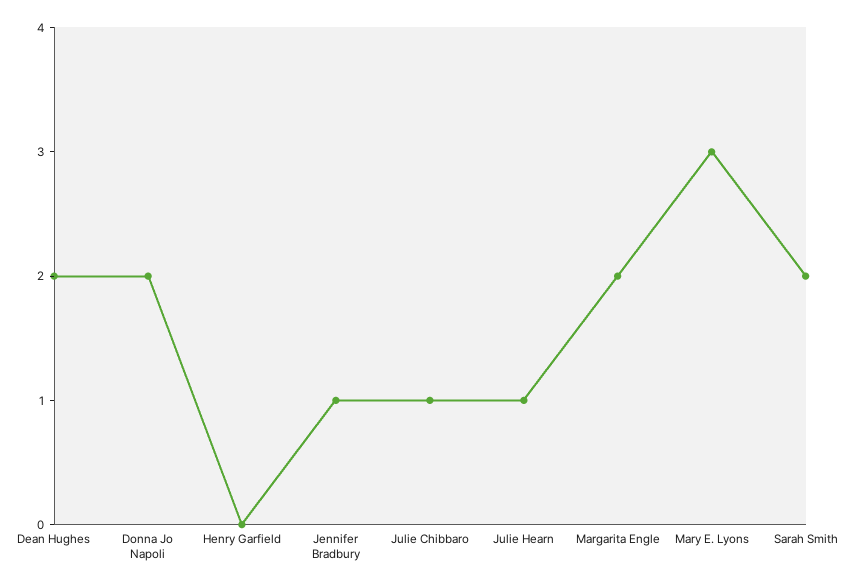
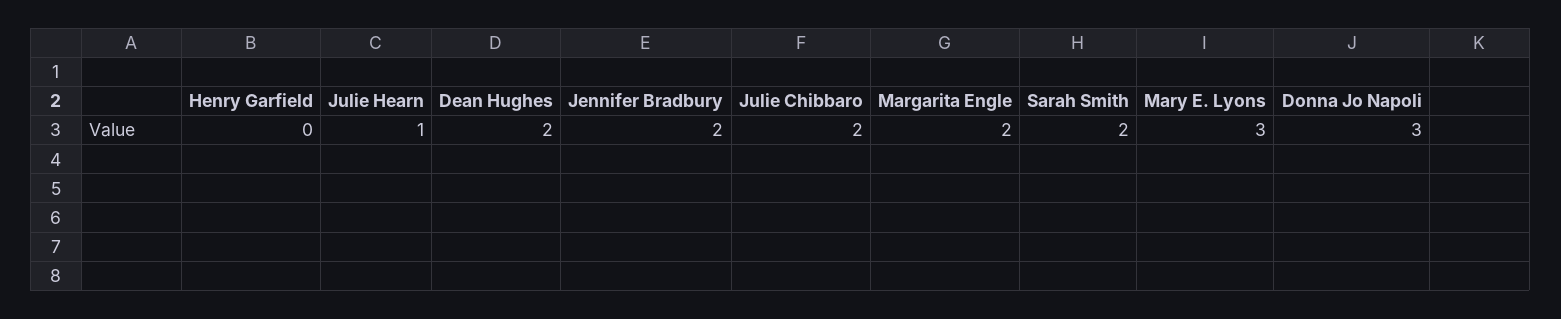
  {
    "Dean Hughes": 2,
-   "Donna Jo Napoli": 2,
+   "Donna Jo Napoli": 3,
    "Henry Garfield": 0,
-   "Jennifer Bradbury": 1,
+   "Jennifer Bradbury": 2,
-   "Julie Chibbaro": 1,
+   "Julie Chibbaro": 2,
    "Julie Hearn": 1,
    "Margarita Engle": 2,
    "Mary E. Lyons": 3,
    "Sarah Smith": 2
  }

